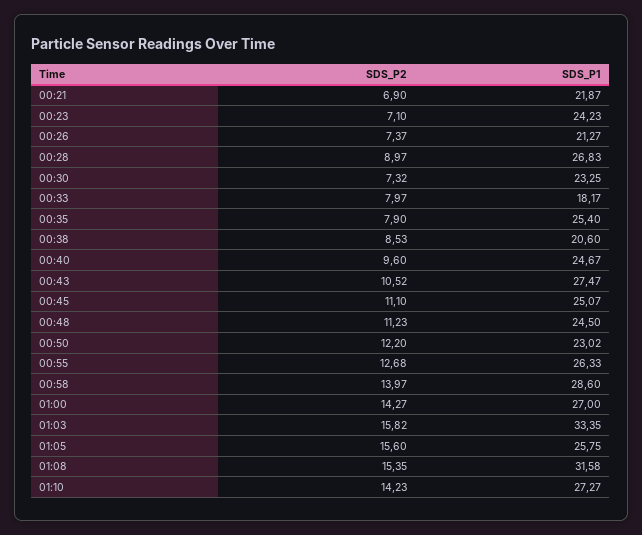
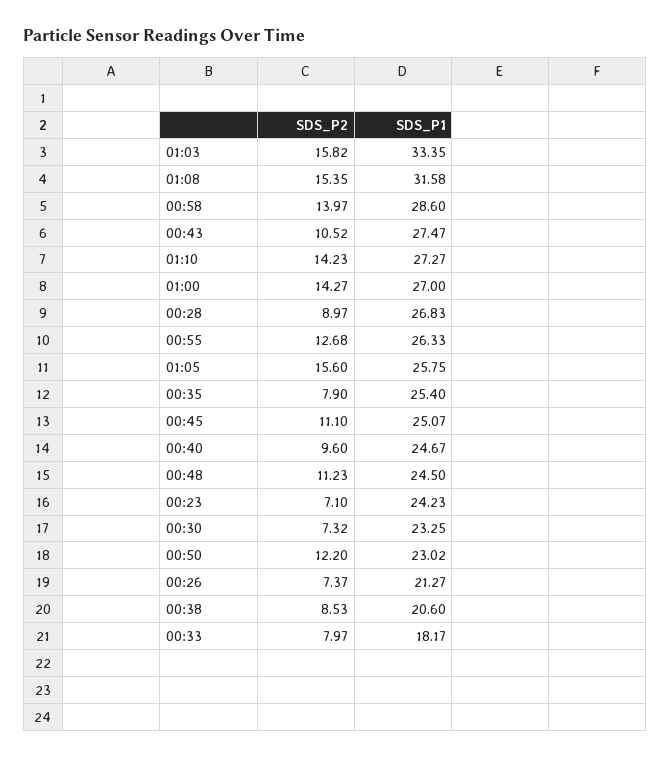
  {
    "SDS_P2": {
-     "00:21": 6.9,
      "00:23": 7.1,
      "00:26": 7.37,
      "00:28": 8.97,
      "00:30": 7.32,
      "00:33": 7.97,
      "00:35": 7.9,
      "00:38": 8.53,
      "00:40": 9.6,
      "00:43": 10.52,
      "00:45": 11.1,
      "00:48": 11.23,
      "00:50": 12.2,
      "00:55": 12.68,
      "00:58": 13.97,
      "01:00": 14.27,
      "01:03": 15.82,
      "01:05": 15.6,
      "01:08": 15.35,
      "01:10": 14.23
    },
    "SDS_P1": {
-     "00:21": 21.87,
      "00:23": 24.23,
      "00:26": 21.27,
      "00:28": 26.83,
      "00:30": 23.25,
      "00:33": 18.17,
      "00:35": 25.4,
      "00:38": 20.6,
      "00:40": 24.67,
      "00:43": 27.47,
      "00:45": 25.07,
      "00:48": 24.5,
      "00:50": 23.02,
      "00:55": 26.33,
      "00:58": 28.6,
      "01:00": 27,
      "01:03": 33.35,
      "01:05": 25.75,
      "01:08": 31.58,
      "01:10": 27.27
    }
  }

